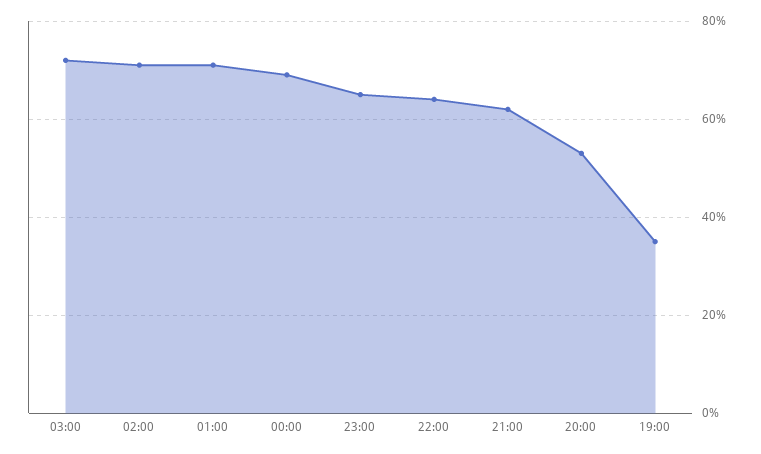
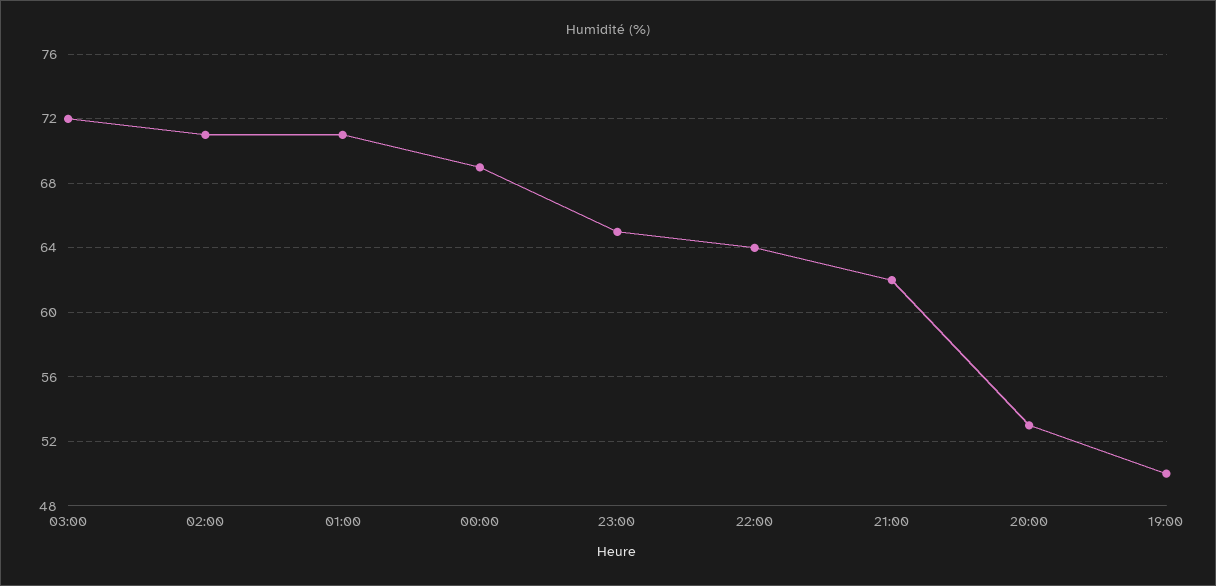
  {
    "03:00": 72,
    "02:00": 71,
    "01:00": 71,
    "00:00": 69,
    "23:00": 65,
    "22:00": 64,
    "21:00": 62,
    "20:00": 53,
-   "19:00": 35
+   "19:00": 50
  }

